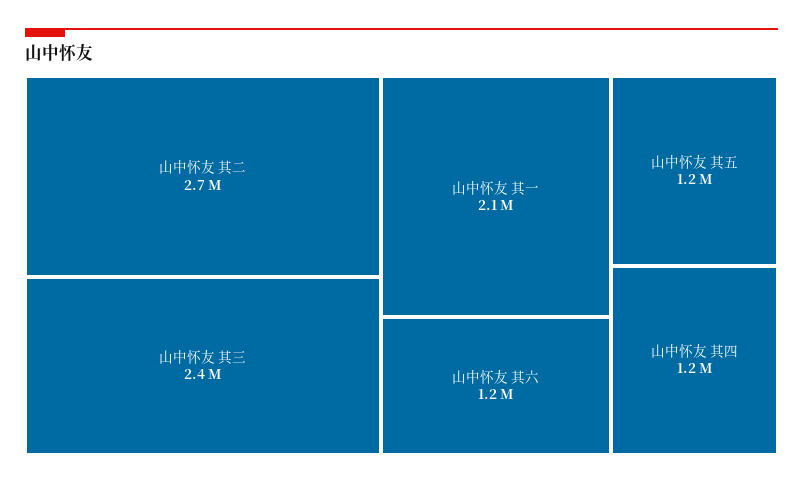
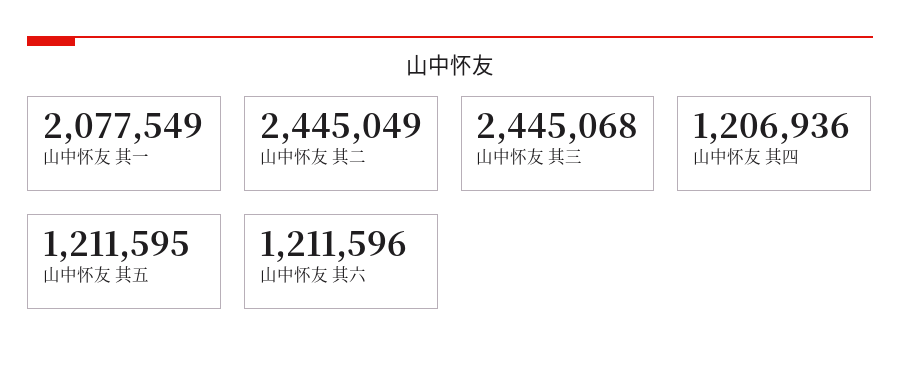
  {
-   "山中怀友 其二": 2700000,
+   "山中怀友 其二": 2445049,
    "山中怀友 其三": 2445068,
    "山中怀友 其一": 2077549,
    "山中怀友 其六": 1211596,
    "山中怀友 其五": 1211595,
    "山中怀友 其四": 1206936
  }

